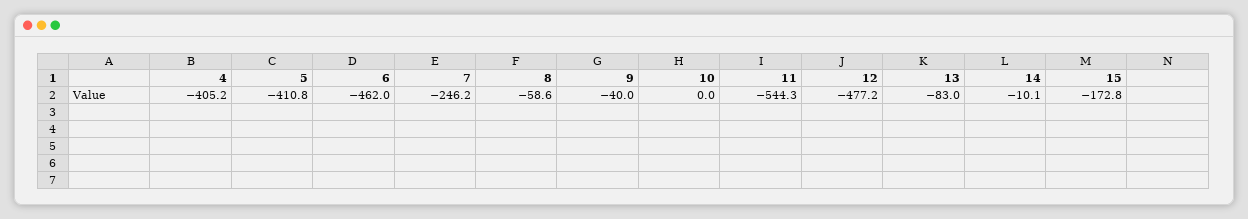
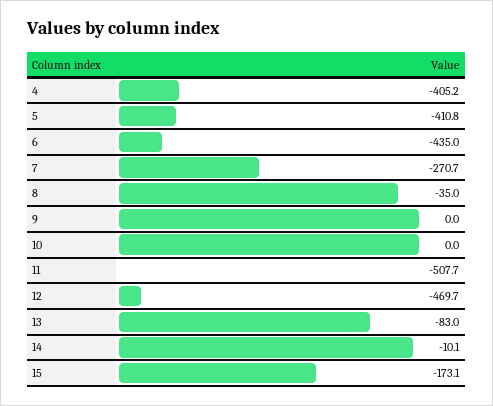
  {
    "4": -405.2,
    "5": -410.8,
-   "6": -462,
+   "6": -435,
-   "7": -246.2,
+   "7": -270.7,
-   "8": -58.6,
+   "8": -35,
-   "9": -40,
+   "9": 0,
    "10": 0,
-   "11": -544.3,
+   "11": -507.7,
-   "12": -477.2,
+   "12": -469.7,
    "13": -83,
    "14": -10.1,
-   "15": -172.8
+   "15": -173.1
  }

